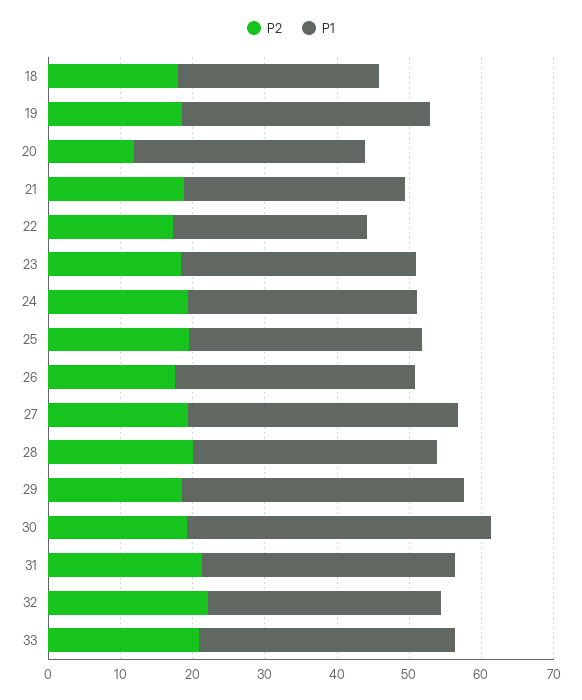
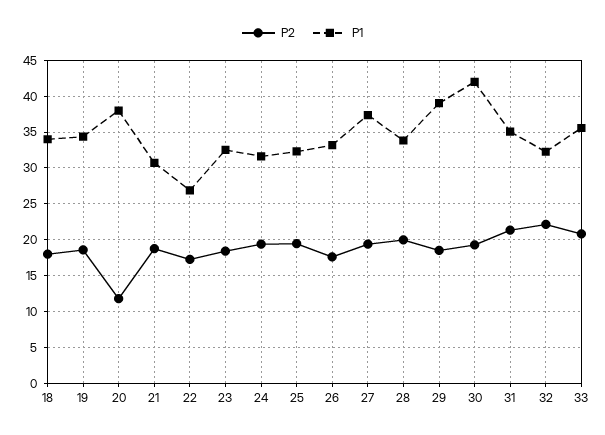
  {
    "P2": {
      "18": 18,
      "19": 19,
      "20": 12,
      "21": 19,
      "22": 17,
      "23": 18,
      "24": 19,
      "25": 19,
      "26": 18,
      "27": 19,
      "28": 20,
      "29": 19,
      "30": 19,
      "31": 21,
      "32": 22,
      "33": 21
    },
    "P1": {
-     "18": 28,
+     "18": 34,
      "19": 34,
-     "20": 32,
+     "20": 38,
      "21": 31,
      "22": 27,
      "23": 33,
      "24": 32,
      "25": 32,
      "26": 33,
      "27": 37,
      "28": 34,
      "29": 39,
      "30": 42,
      "31": 35,
      "32": 32,
      "33": 36
    }
  }

